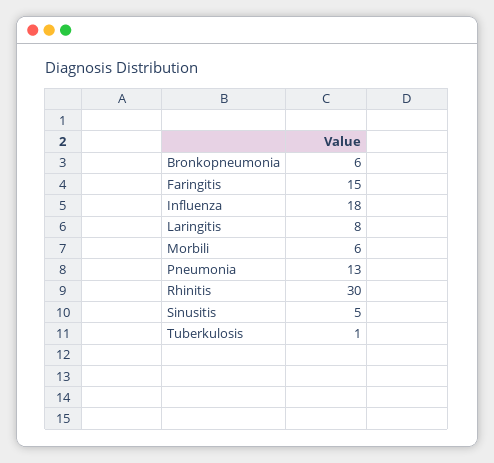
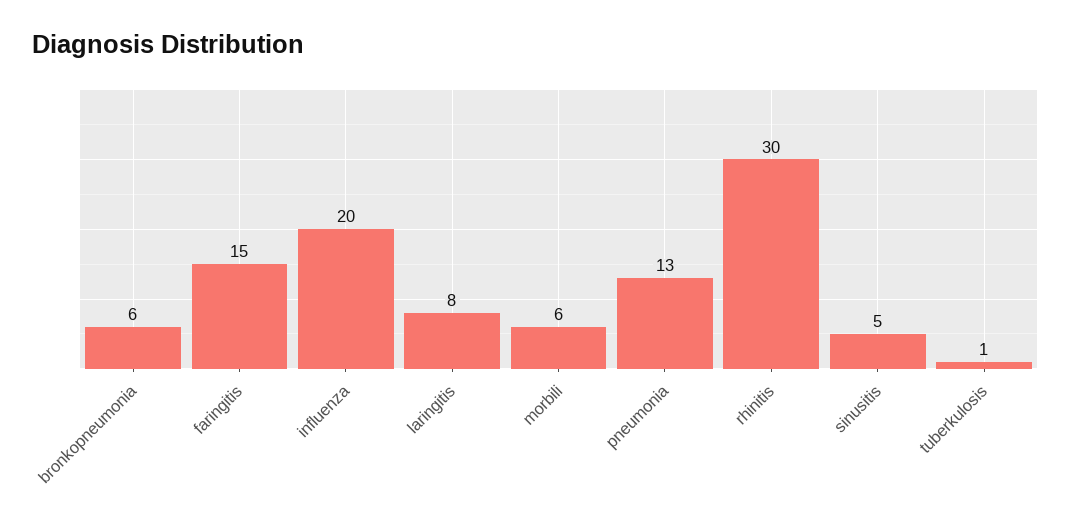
  {
    "Bronkopneumonia": 6,
    "Faringitis": 15,
-   "Influenza": 18,
+   "Influenza": 20,
    "Laringitis": 8,
    "Morbili": 6,
    "Pneumonia": 13,
    "Rhinitis": 30,
    "Sinusitis": 5,
    "Tuberkulosis": 1
  }

